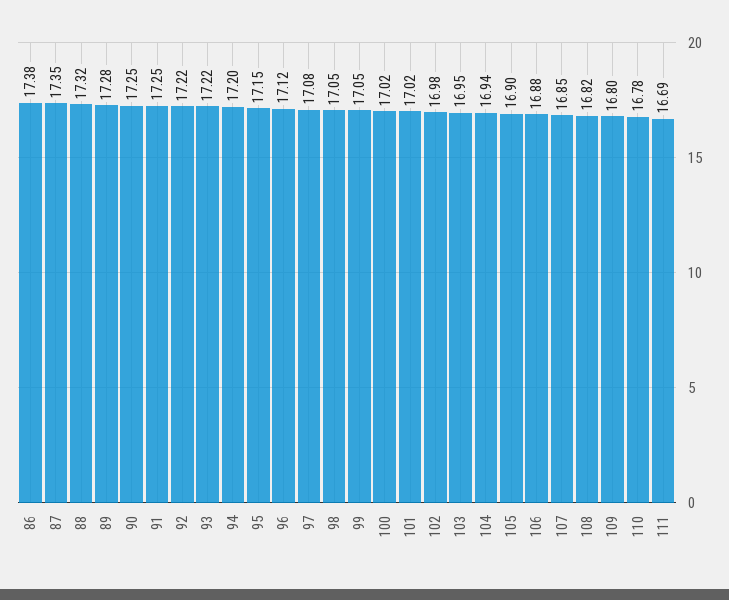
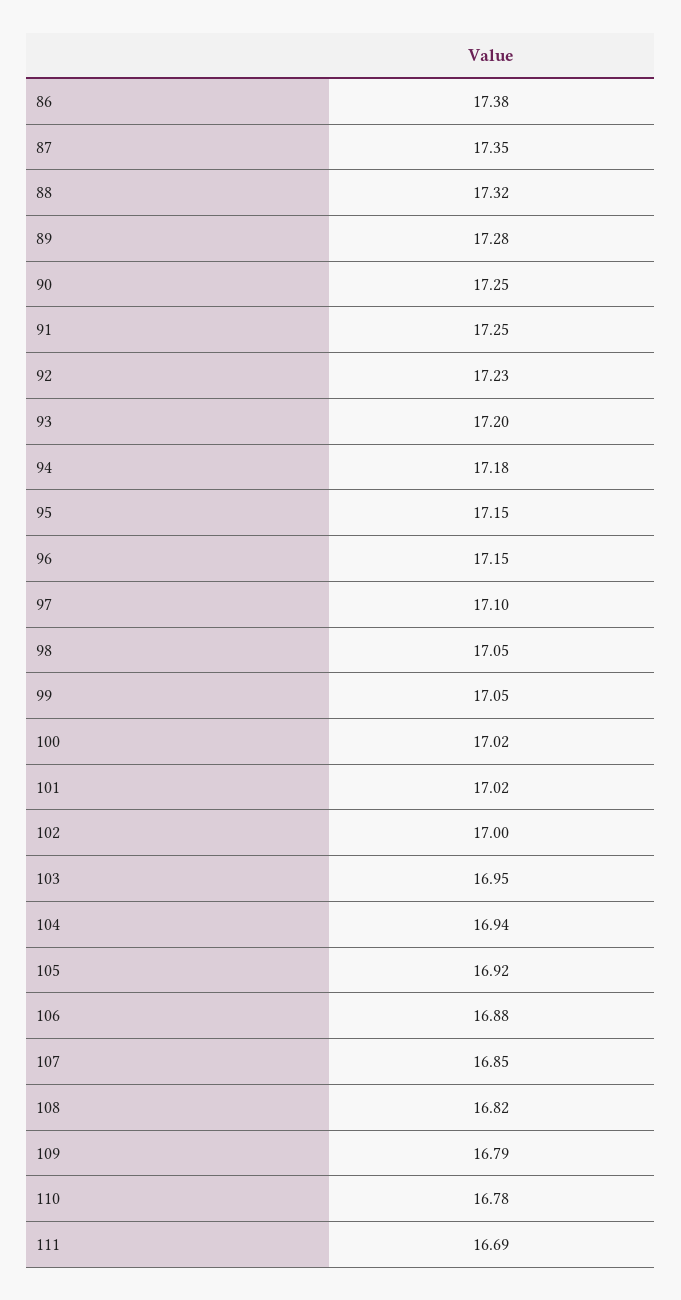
  {
    "86": 17.38,
    "87": 17.35,
    "88": 17.32,
    "89": 17.28,
    "90": 17.25,
    "91": 17.25,
-   "92": 17.22,
+   "92": 17.23,
-   "93": 17.22,
+   "93": 17.2,
-   "94": 17.2,
+   "94": 17.18,
    "95": 17.15,
-   "96": 17.12,
+   "96": 17.15,
-   "97": 17.08,
+   "97": 17.1,
    "98": 17.05,
    "99": 17.05,
    "100": 17.02,
    "101": 17.02,
-   "102": 16.98,
+   "102": 17,
    "103": 16.95,
    "104": 16.94,
-   "105": 16.9,
+   "105": 16.92,
    "106": 16.88,
    "107": 16.85,
    "108": 16.82,
-   "109": 16.8,
+   "109": 16.79,
    "110": 16.78,
    "111": 16.69
  }

